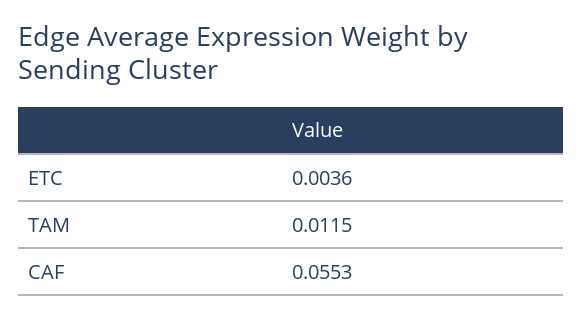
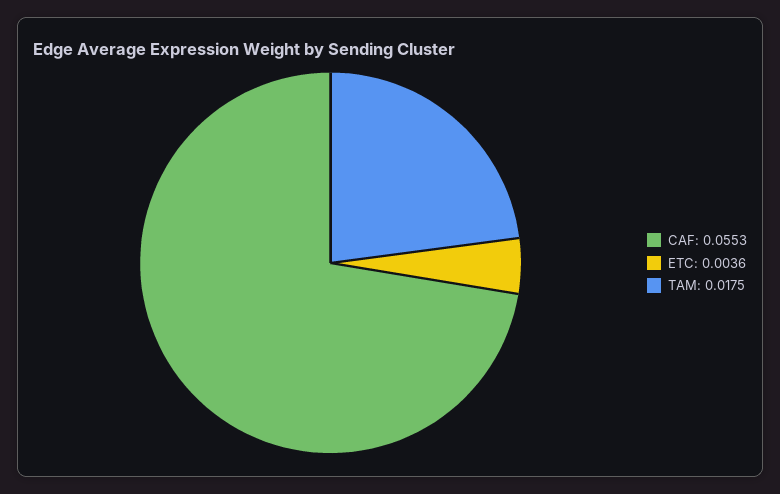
  {
    "ETC": 0.0036,
-   "TAM": 0.0115,
+   "TAM": 0.0175,
    "CAF": 0.0553
  }

